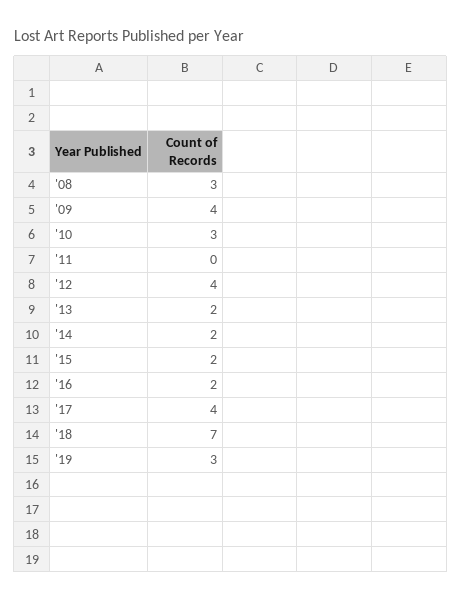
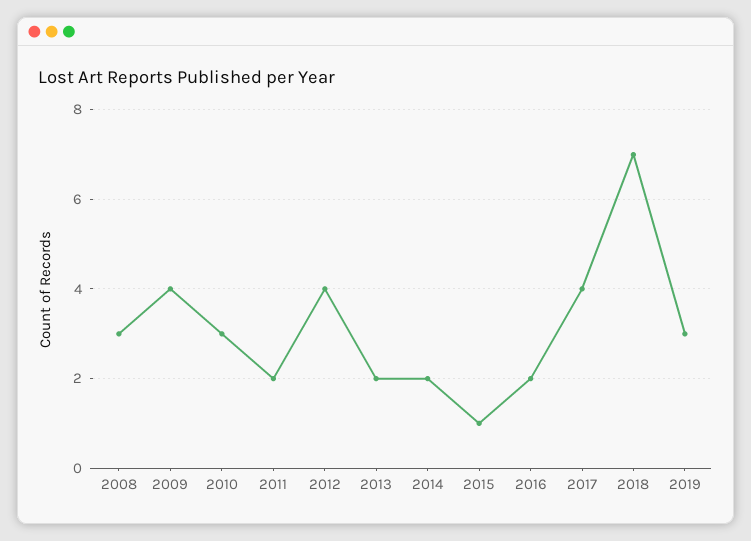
  {
    "'08": 3,
    "'09": 4,
    "'10": 3,
-   "'11": 0,
+   "'11": 2,
    "'12": 4,
    "'13": 2,
    "'14": 2,
-   "'15": 2,
+   "'15": 1,
    "'16": 2,
    "'17": 4,
    "'18": 7,
    "'19": 3
  }

